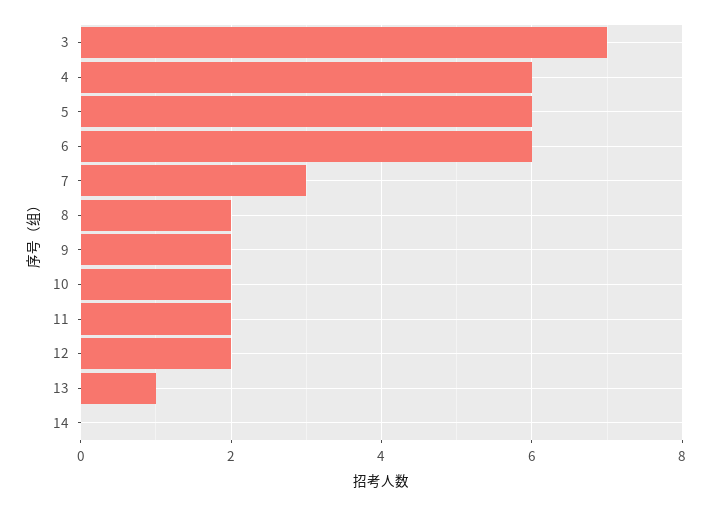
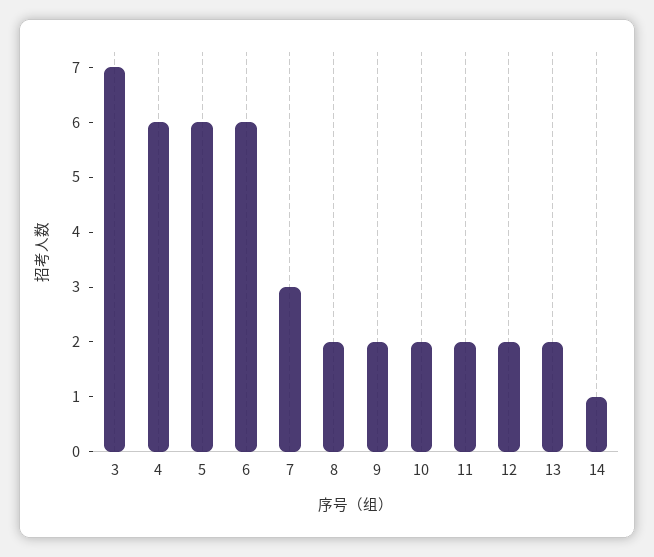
  {
    "3": 7,
    "4": 6,
    "5": 6,
    "6": 6,
    "7": 3,
    "8": 2,
    "9": 2,
    "10": 2,
    "11": 2,
    "12": 2,
-   "13": 1,
+   "13": 2,
-   "14": 0
+   "14": 1
  }

